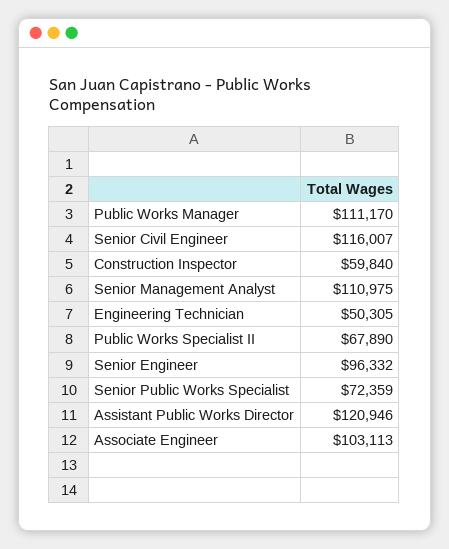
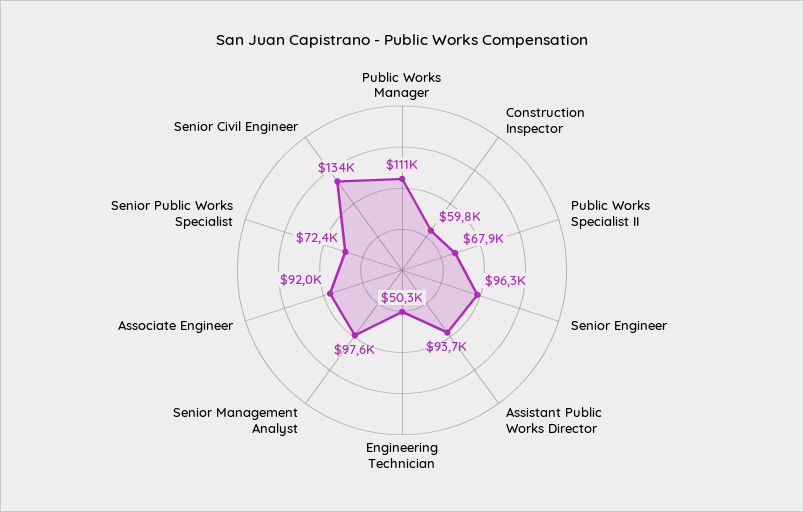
  {
    "Public Works Manager": 111170,
-   "Senior Civil Engineer": 116007,
+   "Senior Civil Engineer": 134000,
    "Construction Inspector": 59840,
-   "Senior Management Analyst": 110975,
+   "Senior Management Analyst": 97600,
    "Engineering Technician": 50305,
    "Public Works Specialist II": 67890,
    "Senior Engineer": 96332,
    "Senior Public Works Specialist": 72359,
-   "Assistant Public Works Director": 120946,
+   "Assistant Public Works Director": 93700,
-   "Associate Engineer": 103113
+   "Associate Engineer": 92000
  }

